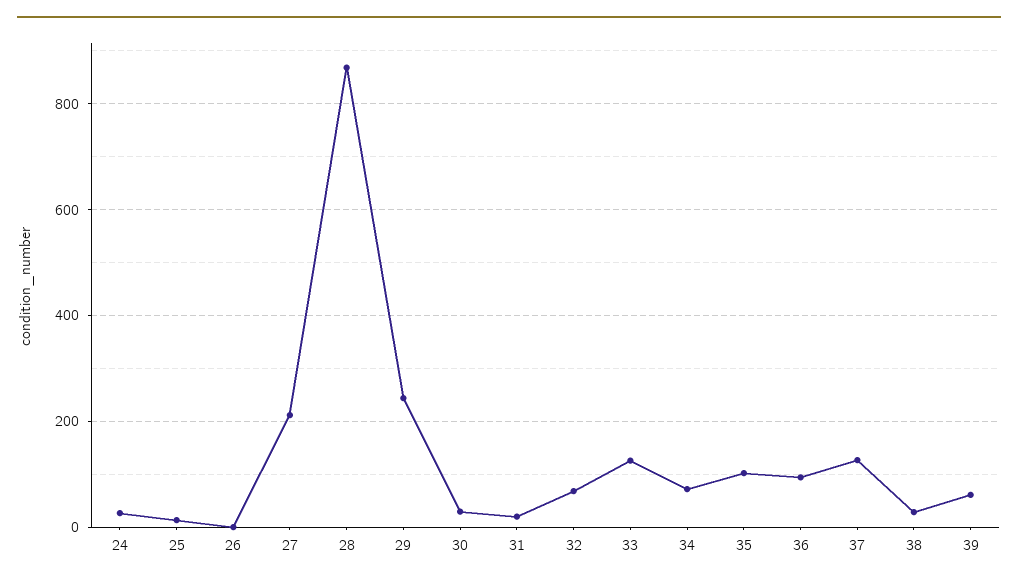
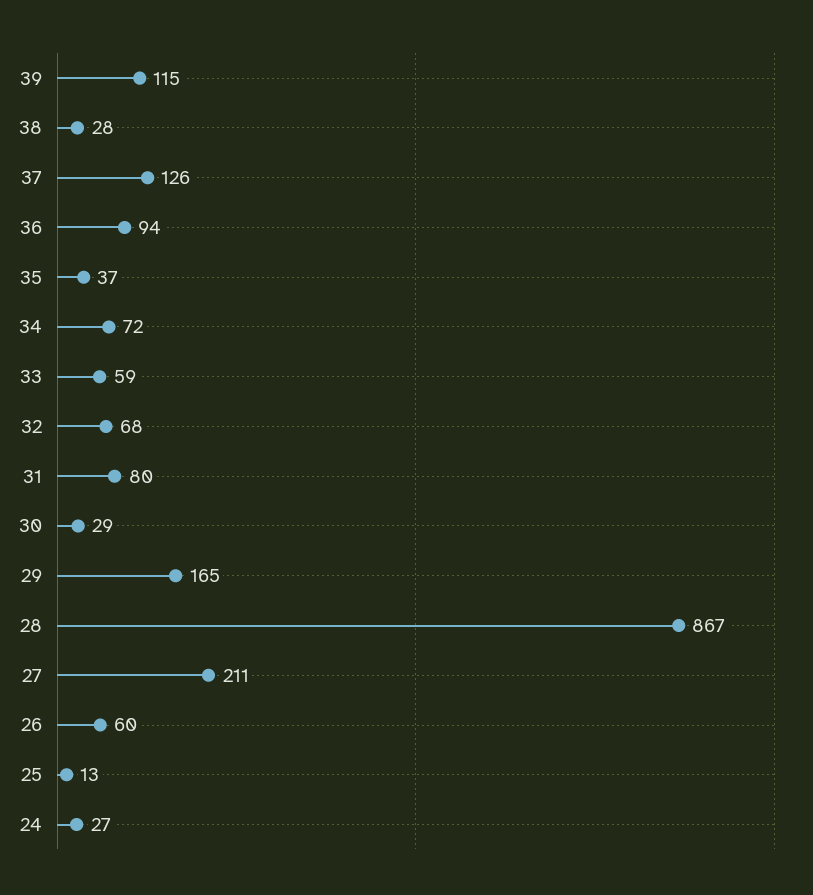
  {
    "24": 27,
    "25": 13,
-   "26": 0,
+   "26": 60,
    "27": 211,
    "28": 867,
-   "29": 240,
+   "29": 165,
    "30": 29,
-   "31": 20,
+   "31": 80,
    "32": 68,
-   "33": 120,
+   "33": 59,
    "34": 72,
-   "35": 100,
+   "35": 37,
    "36": 94,
    "37": 126,
    "38": 28,
-   "39": 60
+   "39": 115
  }

